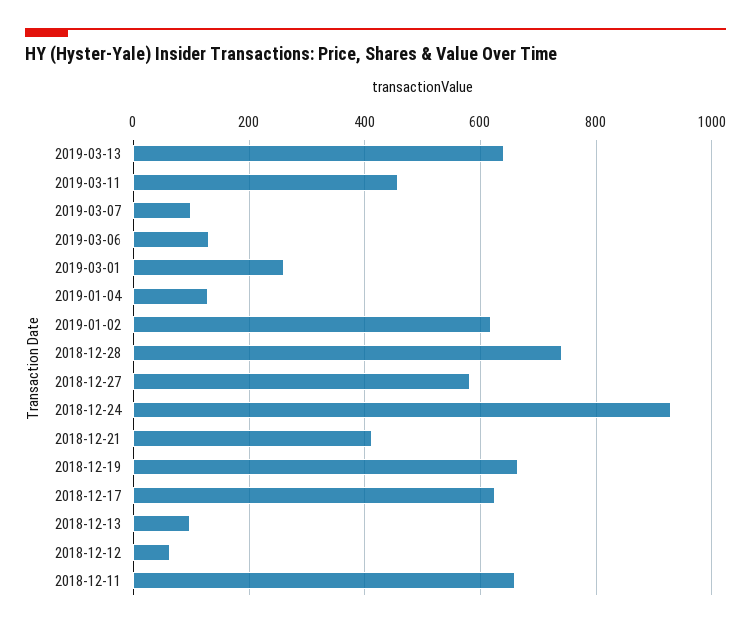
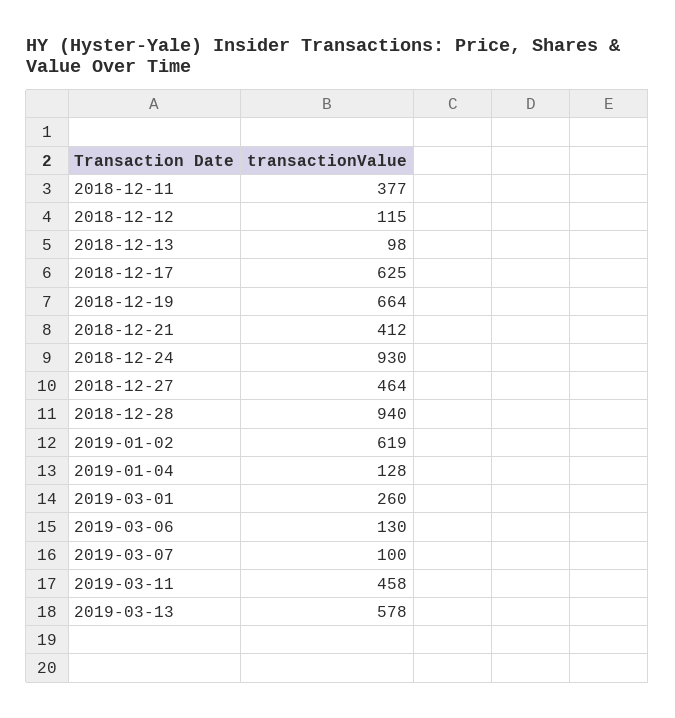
  {
-   "2019-03-13": 640,
+   "2019-03-13": 578,
    "2019-03-11": 458,
    "2019-03-07": 100,
    "2019-03-06": 130,
    "2019-03-01": 260,
    "2019-01-04": 128,
    "2019-01-02": 619,
-   "2018-12-28": 740,
+   "2018-12-28": 940,
-   "2018-12-27": 580,
+   "2018-12-27": 464,
    "2018-12-24": 930,
    "2018-12-21": 412,
    "2018-12-19": 664,
    "2018-12-17": 625,
    "2018-12-13": 98,
-   "2018-12-12": 60,
+   "2018-12-12": 115,
-   "2018-12-11": 660
+   "2018-12-11": 377
  }

